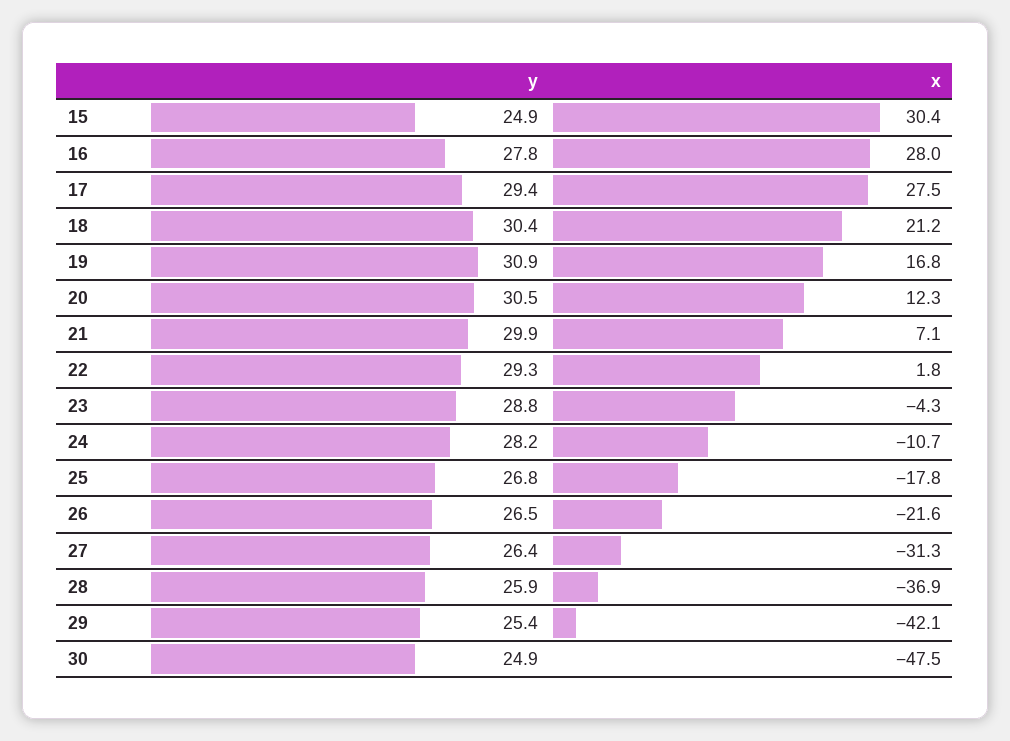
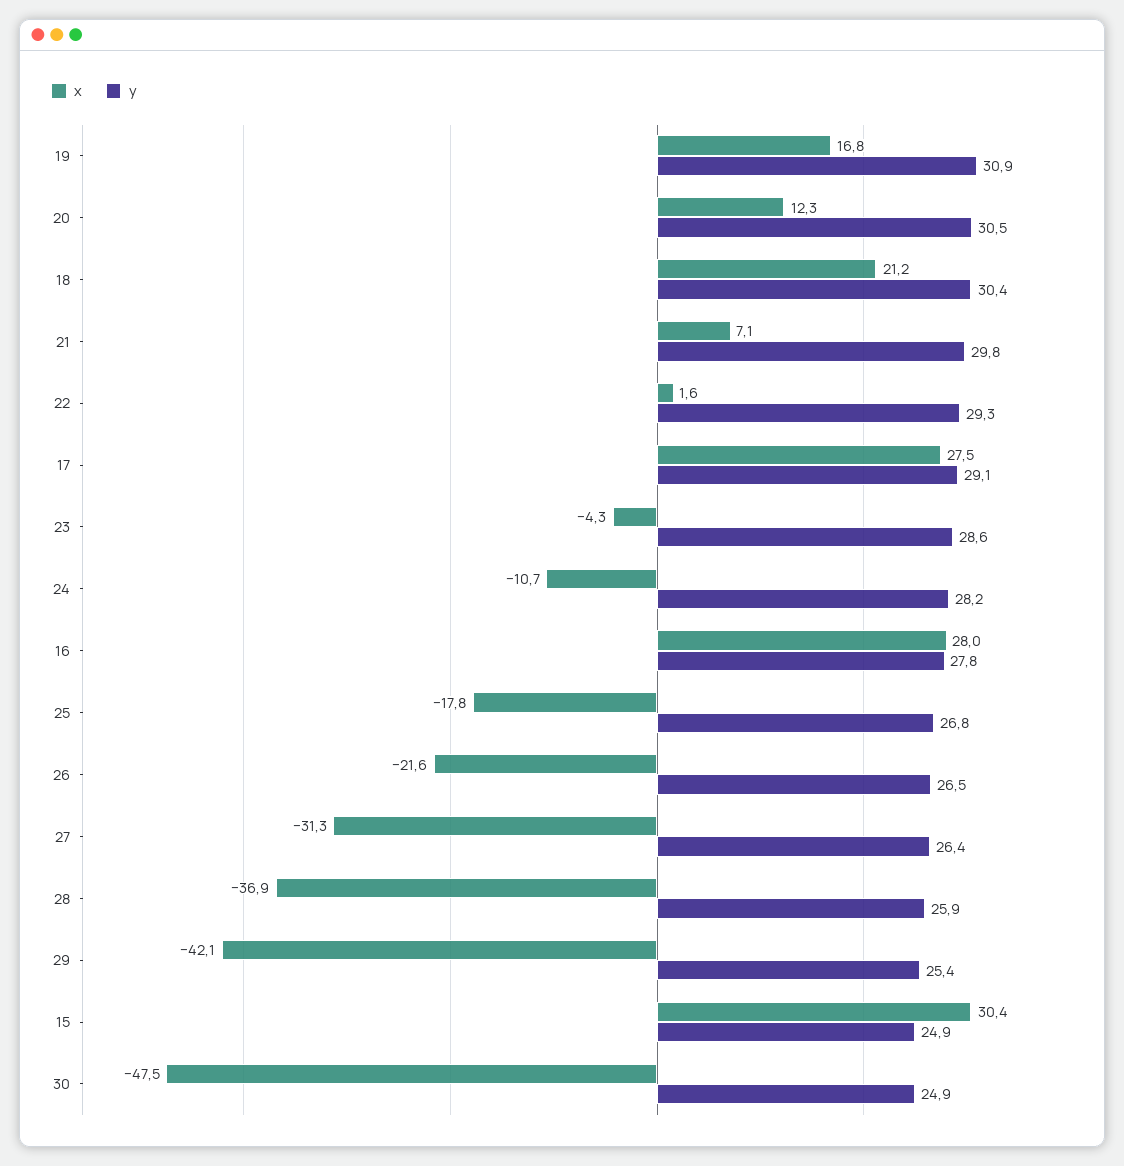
  {
    "y": {
      "15": 24.9,
      "16": 27.8,
-     "17": 29.4,
+     "17": 29.1,
      "18": 30.4,
      "19": 30.9,
      "20": 30.5,
-     "21": 29.9,
+     "21": 29.8,
      "22": 29.3,
-     "23": 28.8,
+     "23": 28.6,
      "24": 28.2,
      "25": 26.8,
      "26": 26.5,
      "27": 26.4,
      "28": 25.9,
      "29": 25.4,
      "30": 24.9
    },
    "x": {
      "15": 30.4,
      "16": 28,
      "17": 27.5,
      "18": 21.2,
      "19": 16.8,
      "20": 12.3,
      "21": 7.1,
-     "22": 1.8,
+     "22": 1.6,
      "23": -4.3,
      "24": -10.7,
      "25": -17.8,
      "26": -21.6,
      "27": -31.3,
      "28": -36.9,
      "29": -42.1,
      "30": -47.5
    }
  }

